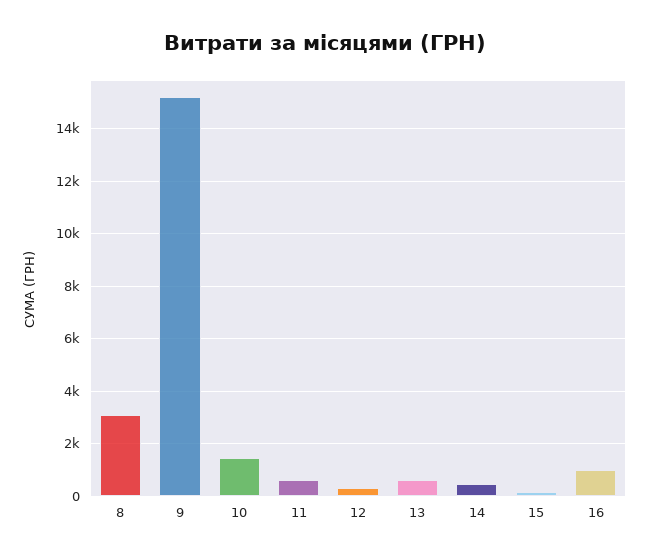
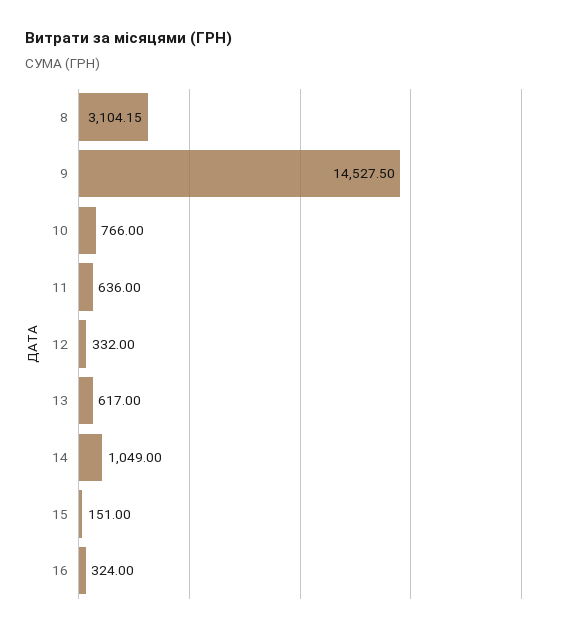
  {
    "8": 3104.15,
-   "9": 15250,
+   "9": 14527.5,
-   "10": 1500,
+   "10": 766,
    "11": 636,
    "12": 332,
    "13": 617,
-   "14": 500,
+   "14": 1049,
    "15": 151,
-   "16": 1000
+   "16": 324
  }

